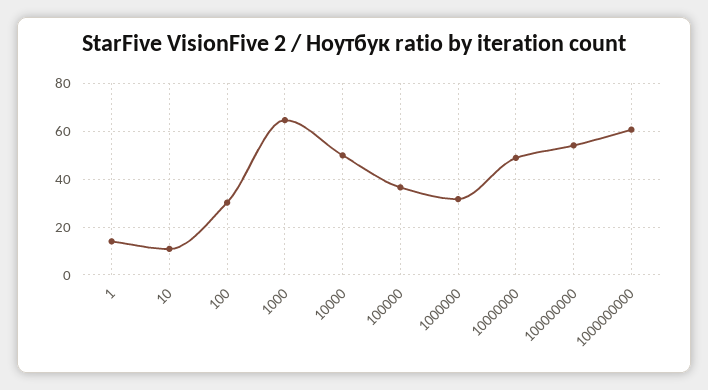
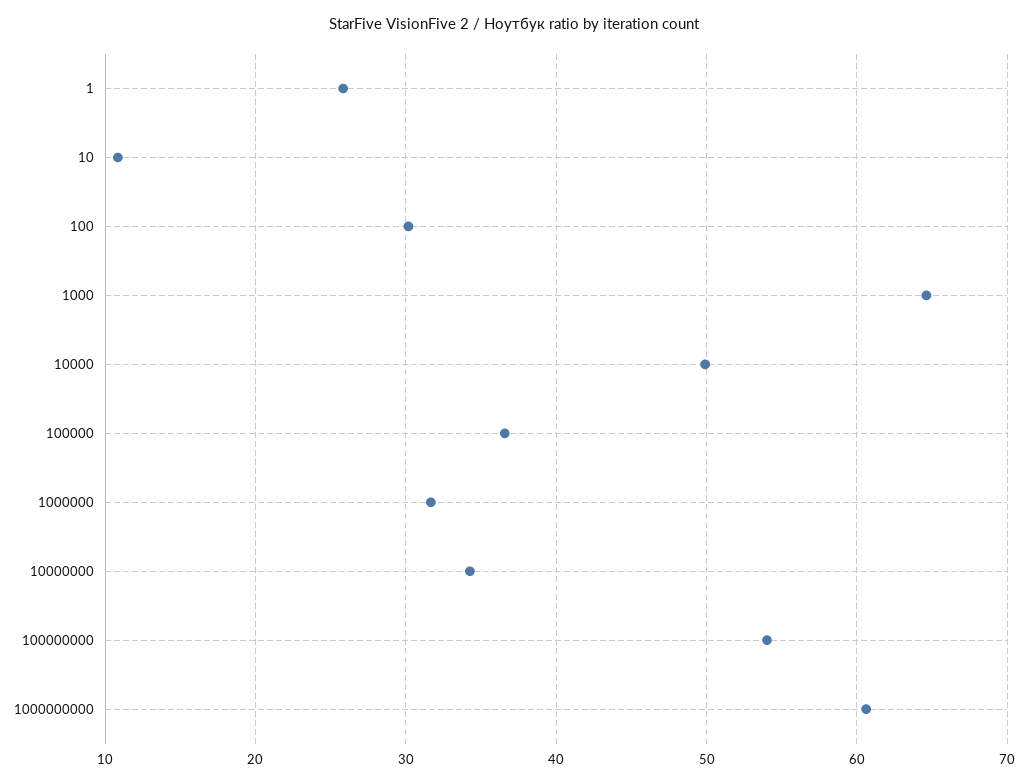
  {
-   "1": 15,
+   "1": 26,
    "10": 11,
    "100": 30,
    "1000": 65,
    "10000": 50,
    "100000": 37,
    "1000000": 32,
-   "10000000": 50,
+   "10000000": 34,
    "100000000": 54,
    "1000000000": 61
  }

